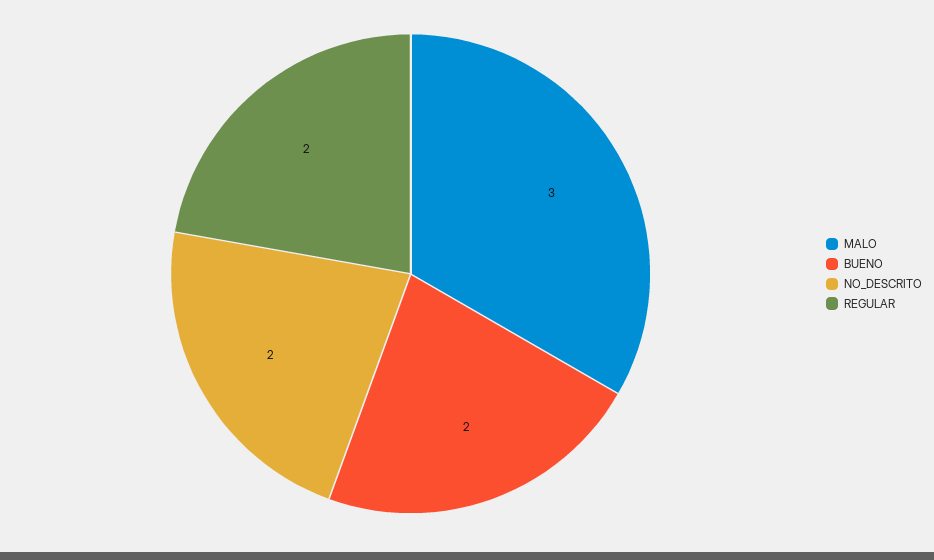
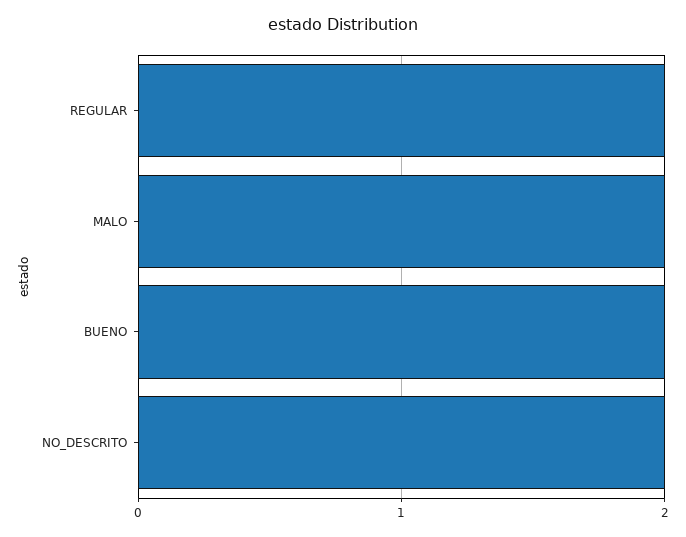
  {
-   "MALO": 3,
+   "MALO": 2,
    "BUENO": 2,
    "NO_DESCRITO": 2,
    "REGULAR": 2
  }

